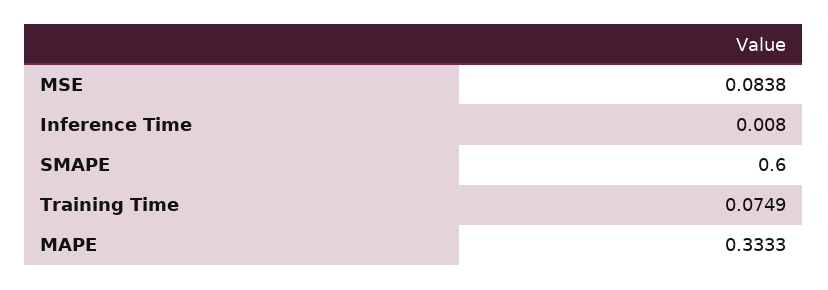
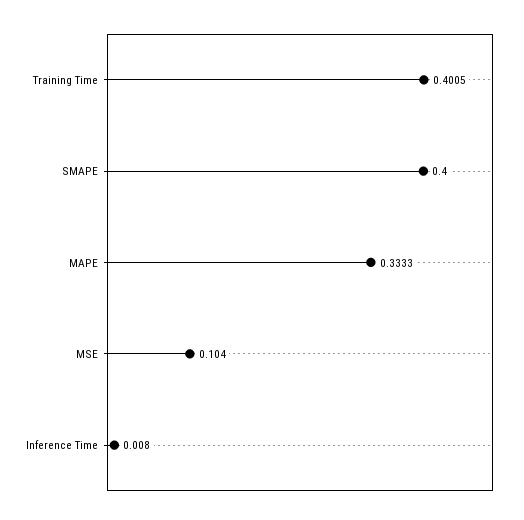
  {
-   "MSE": 0.0838,
+   "MSE": 0.104,
    "Inference Time": 0.008,
-   "SMAPE": 0.6,
+   "SMAPE": 0.4,
-   "Training Time": 0.0749,
+   "Training Time": 0.4005,
    "MAPE": 0.3333
  }

